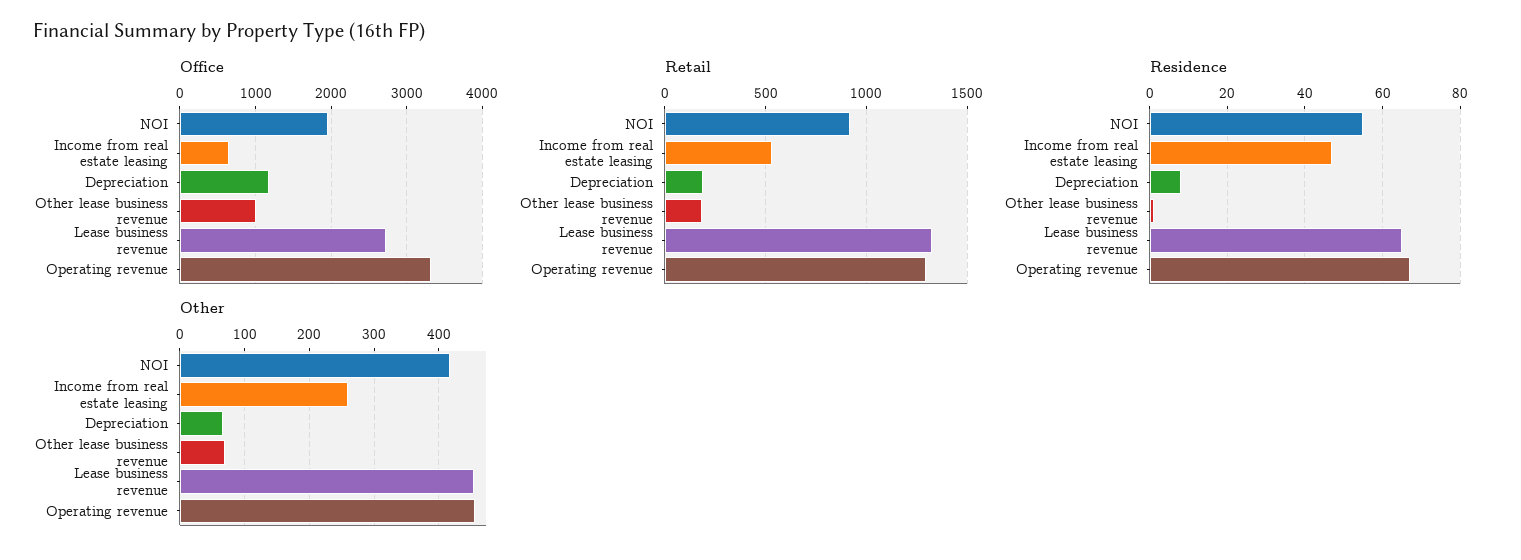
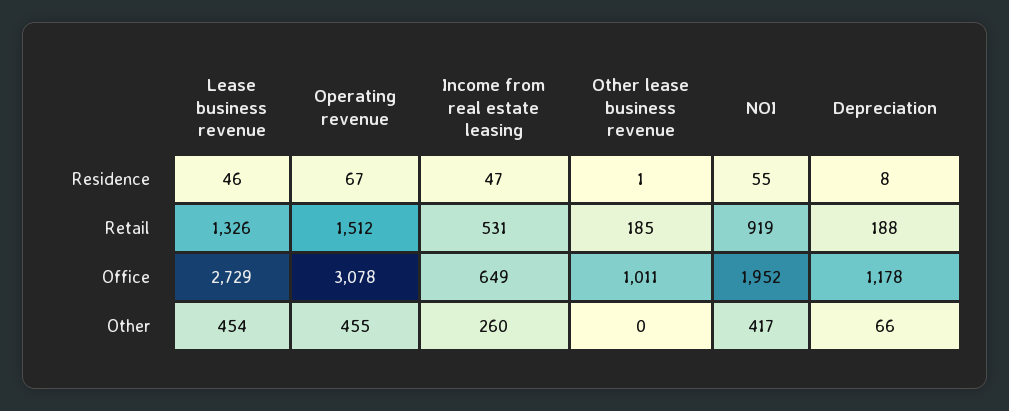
  {
    "Office": {
      "NOI": 1952,
      "Income from real estate leasing": 649,
      "Depreciation": 1178,
      "Other lease business revenue": 1011,
      "Lease business revenue": 2729,
-     "Operating revenue": 3300
+     "Operating revenue": 3078
    },
    "Retail": {
      "NOI": 919,
      "Income from real estate leasing": 531,
      "Depreciation": 188,
      "Other lease business revenue": 185,
      "Lease business revenue": 1326,
-     "Operating revenue": 1300
+     "Operating revenue": 1512
    },
    "Residence": {
      "NOI": 55,
      "Income from real estate leasing": 47,
      "Depreciation": 8,
      "Other lease business revenue": 1,
-     "Lease business revenue": 65,
+     "Lease business revenue": 46,
      "Operating revenue": 67
    },
    "Other": {
      "NOI": 417,
      "Income from real estate leasing": 260,
      "Depreciation": 66,
-     "Other lease business revenue": 70,
+     "Other lease business revenue": 0,
      "Lease business revenue": 454,
      "Operating revenue": 455
    }
  }

